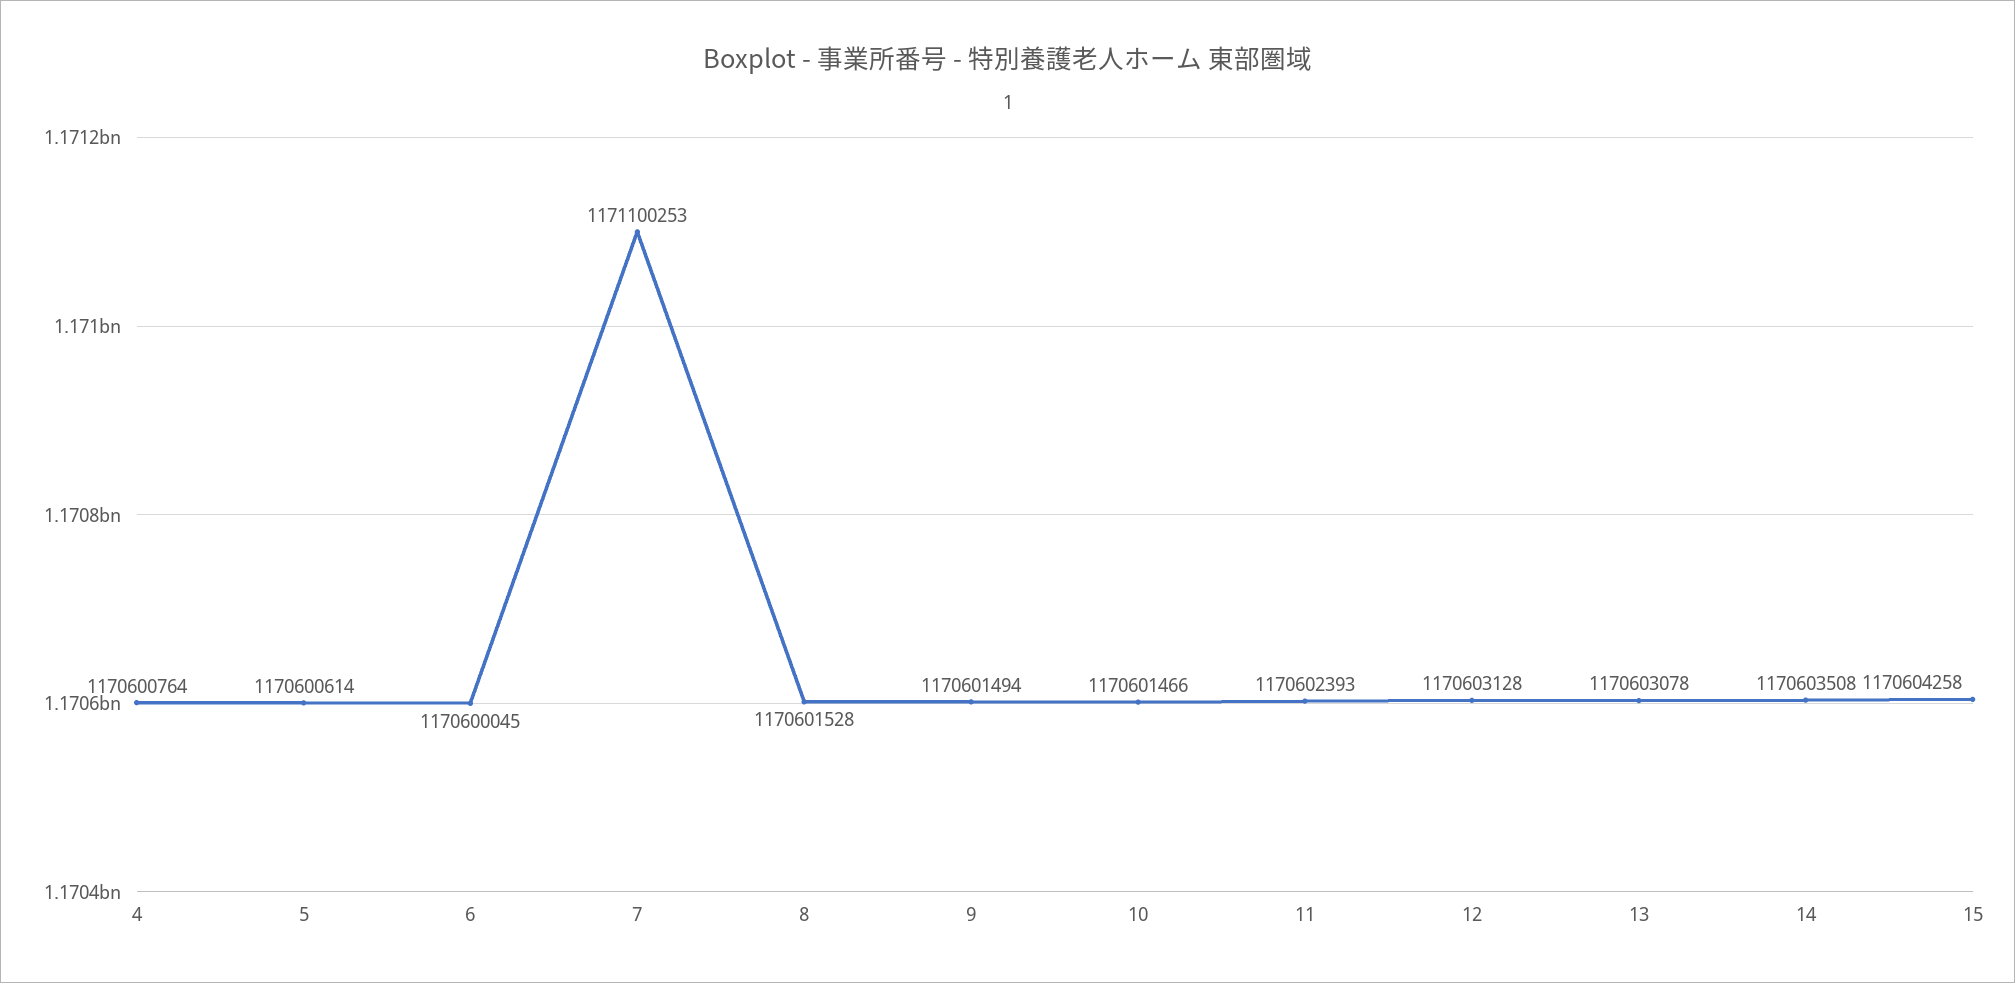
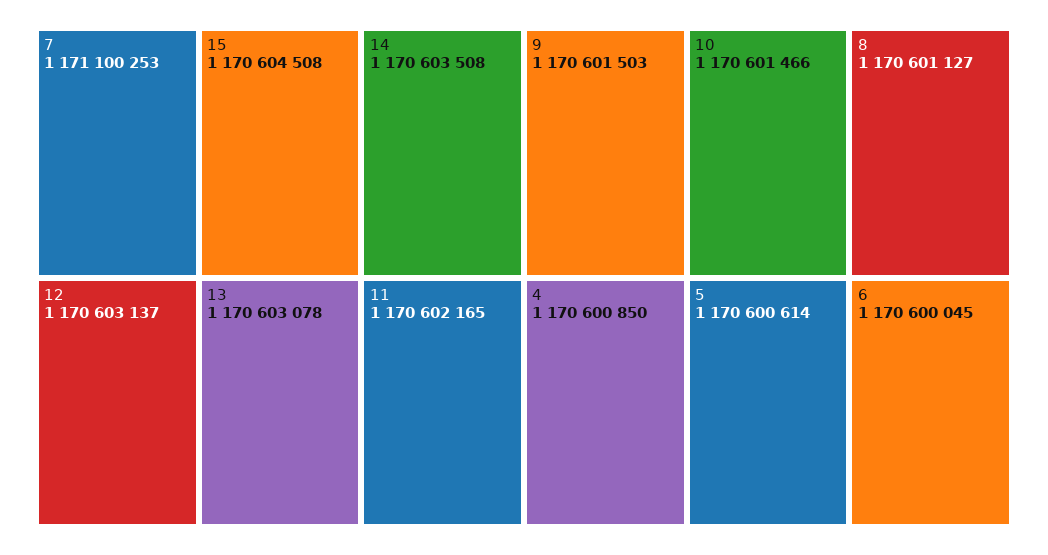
  {
-   "4": 1170600764,
+   "4": 1170600850,
    "5": 1170600614,
    "6": 1170600045,
    "7": 1171100253,
-   "8": 1170601528,
+   "8": 1170601127,
-   "9": 1170601494,
+   "9": 1170601503,
    "10": 1170601466,
-   "11": 1170602393,
+   "11": 1170602165,
-   "12": 1170603128,
+   "12": 1170603137,
    "13": 1170603078,
    "14": 1170603508,
-   "15": 1170604258
+   "15": 1170604508
  }

